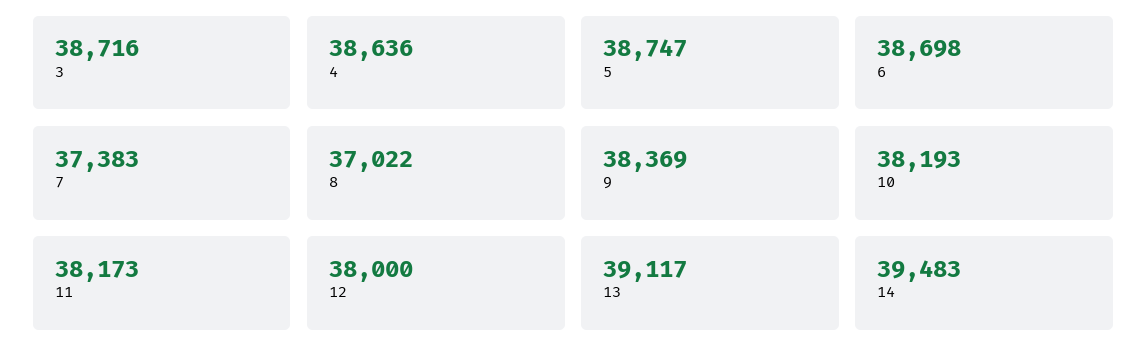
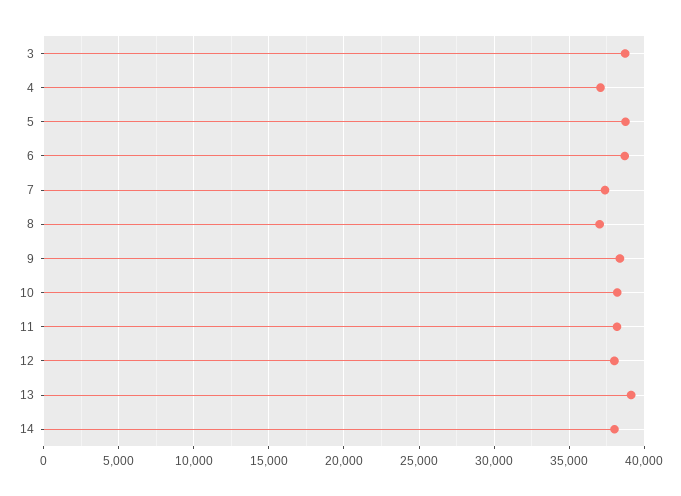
  {
    "3": 38716,
-   "4": 38636,
+   "4": 37000,
    "5": 38747,
    "6": 38698,
    "7": 37383,
    "8": 37022,
    "9": 38369,
    "10": 38193,
    "11": 38173,
    "12": 38000,
    "13": 39117,
-   "14": 39483
+   "14": 38000
  }

